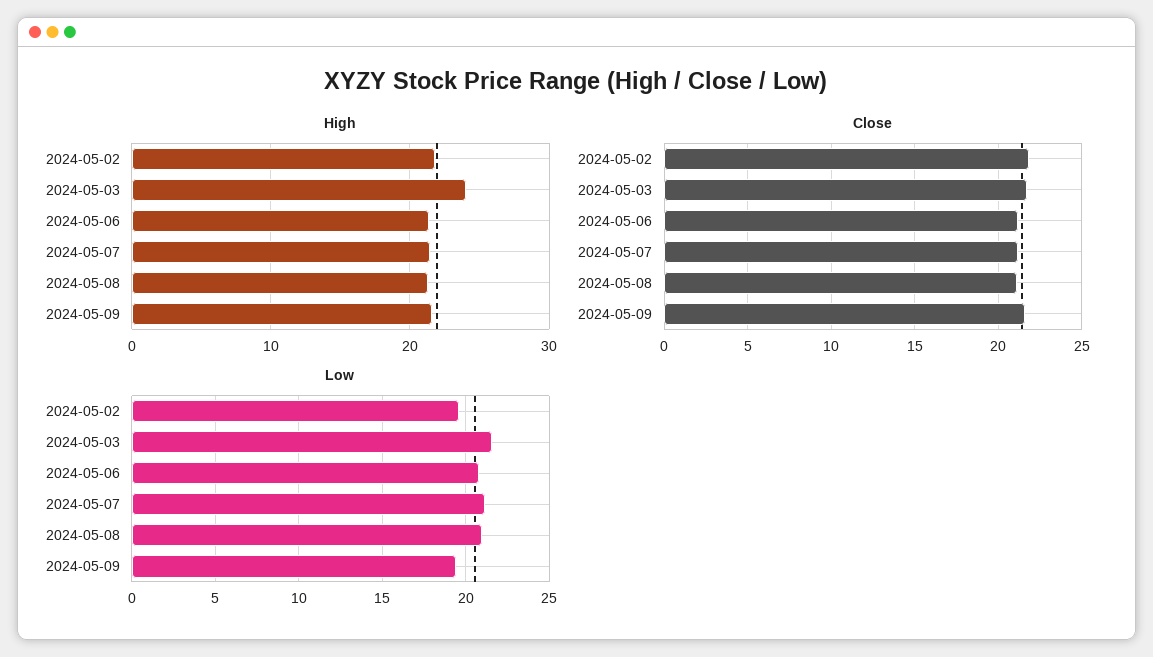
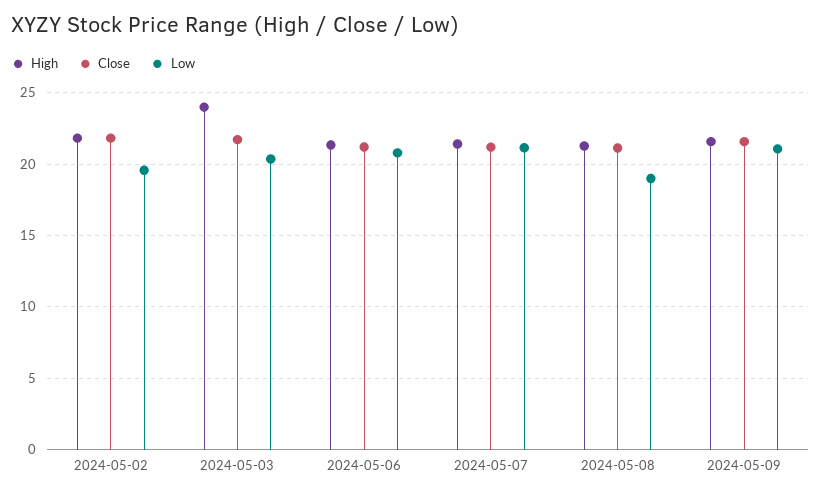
  {
    "High": {
      "2024-05-02": 22,
      "2024-05-03": 24,
      "2024-05-06": 21.5,
      "2024-05-07": 21.5,
      "2024-05-08": 21.5,
      "2024-05-09": 21.5
    },
    "Close": {
      "2024-05-02": 22,
      "2024-05-03": 21.5,
      "2024-05-06": 21,
      "2024-05-07": 21,
      "2024-05-08": 21,
      "2024-05-09": 21.5
    },
    "Low": {
      "2024-05-02": 19.5,
-     "2024-05-03": 21.5,
+     "2024-05-03": 20.5,
      "2024-05-06": 21,
      "2024-05-07": 21,
-     "2024-05-08": 21,
+     "2024-05-08": 19,
-     "2024-05-09": 19.5
+     "2024-05-09": 21
    }
  }

